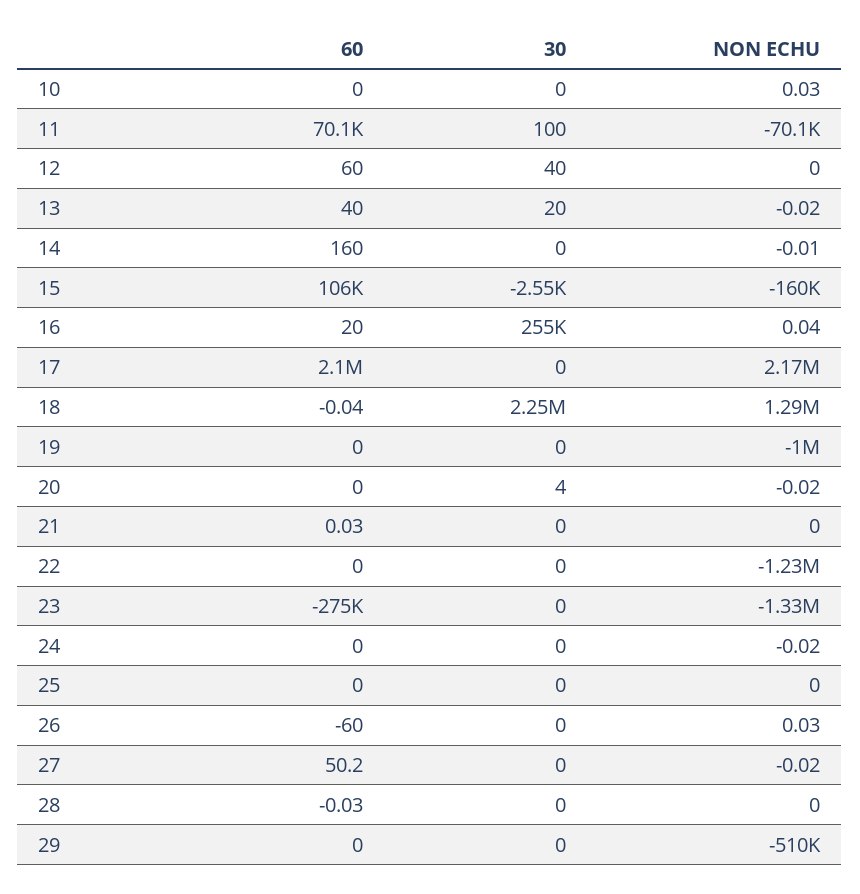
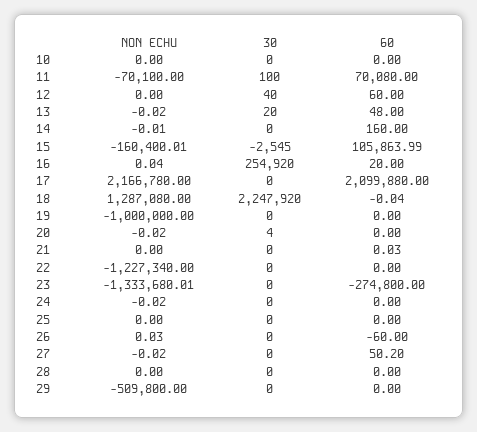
  {
    "60": {
      "10": 0,
      "11": 70080,
      "12": 60,
-     "13": 40,
+     "13": 48,
      "14": 160,
      "15": 105863.99,
      "16": 20,
      "17": 2099880,
      "18": -0.04,
      "19": 0,
      "20": 0,
      "21": 0.03,
      "22": 0,
      "23": -274800,
      "24": 0,
      "25": 0,
      "26": -60,
      "27": 50.2,
-     "28": -0.03,
+     "28": 0,
      "29": 0
    },
    "30": {
      "10": 0,
      "11": 100,
      "12": 40,
      "13": 20,
      "14": 0,
      "15": -2545,
      "16": 254920,
      "17": 0,
      "18": 2247920,
      "19": 0,
      "20": 4,
      "21": 0,
      "22": 0,
      "23": 0,
      "24": 0,
      "25": 0,
      "26": 0,
      "27": 0,
      "28": 0,
      "29": 0
    },
    "NON ECHU": {
-     "10": 0.03,
+     "10": 0,
      "11": -70100,
      "12": 0,
      "13": -0.02,
      "14": -0.01,
      "15": -160400.01,
      "16": 0.04,
      "17": 2166780,
      "18": 1287080,
      "19": -1000000,
      "20": -0.02,
      "21": 0,
      "22": -1227340,
      "23": -1333680.01,
      "24": -0.02,
      "25": 0,
      "26": 0.03,
      "27": -0.02,
      "28": 0,
      "29": -509800
    }
  }

